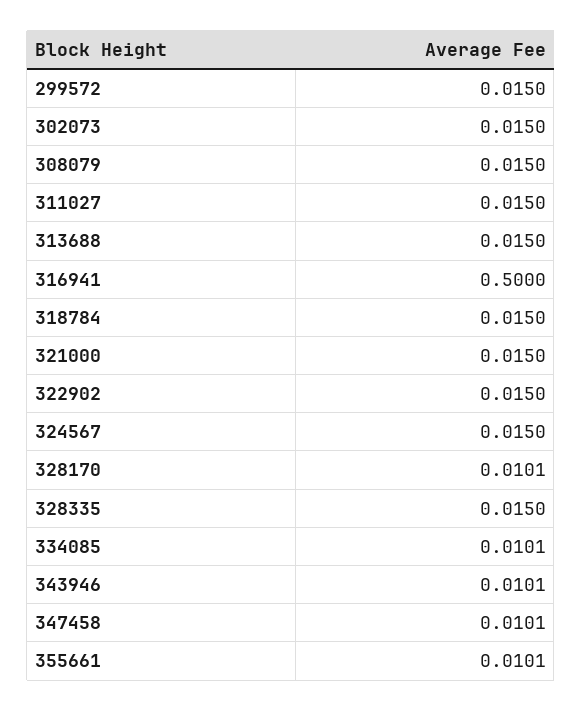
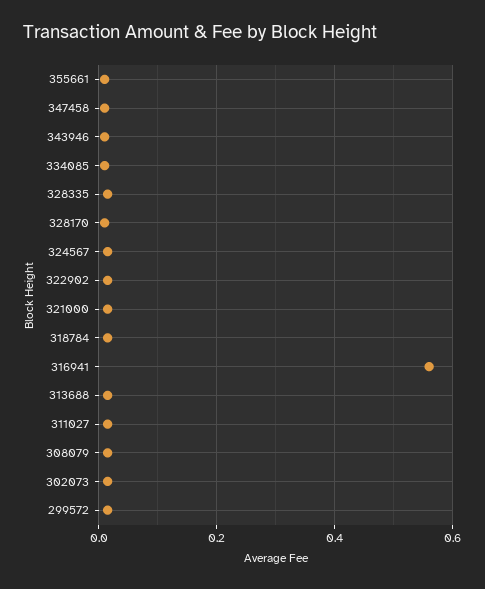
  {
    "299572": 0.015,
    "302073": 0.015,
    "308079": 0.015,
    "311027": 0.015,
    "313688": 0.015,
-   "316941": 0.5,
+   "316941": 0.56,
    "318784": 0.015,
    "321000": 0.015,
    "322902": 0.015,
    "324567": 0.015,
    "328170": 0.0101,
    "328335": 0.015,
    "334085": 0.0101,
    "343946": 0.0101,
    "347458": 0.0101,
    "355661": 0.0101
  }

